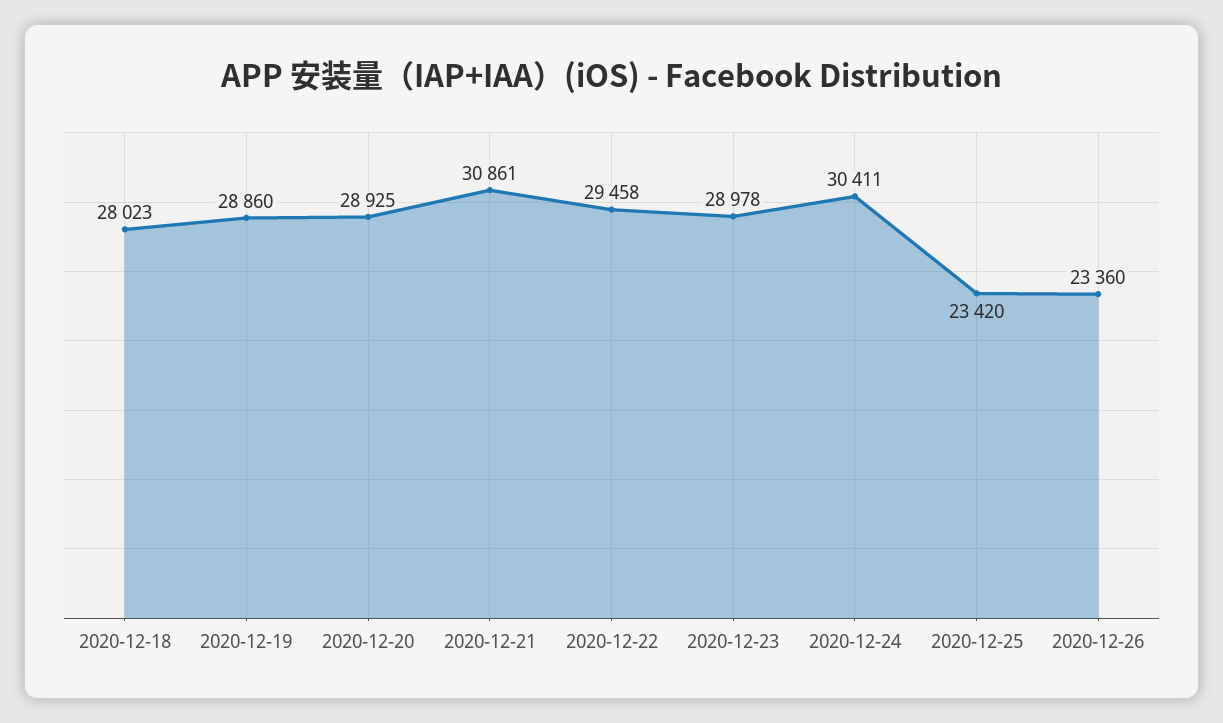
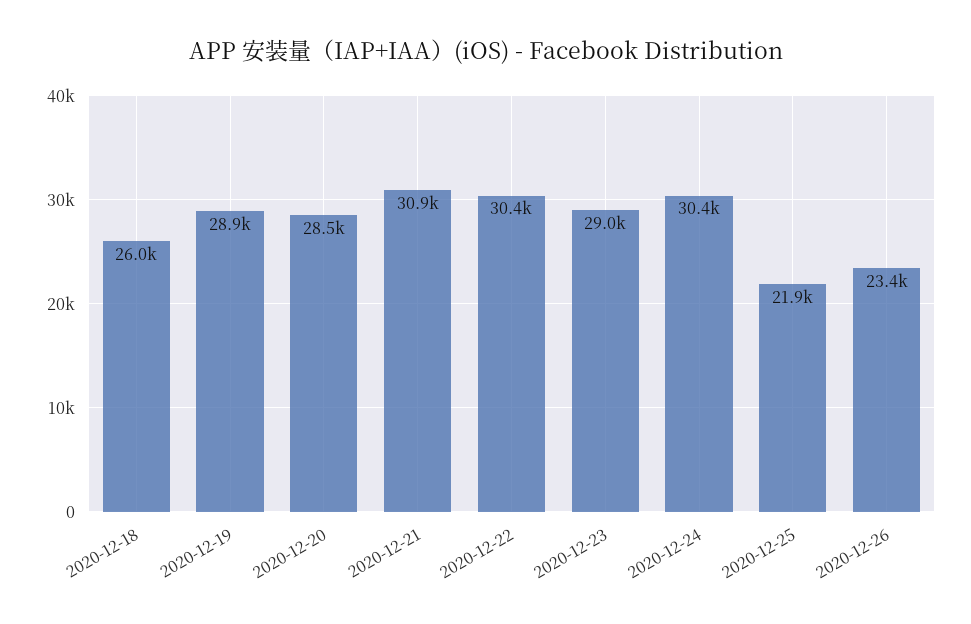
  {
-   "2020-12-18": 28023,
+   "2020-12-18": 26000,
    "2020-12-19": 28860,
-   "2020-12-20": 28925,
+   "2020-12-20": 28500,
    "2020-12-21": 30861,
-   "2020-12-22": 29458,
+   "2020-12-22": 30400,
    "2020-12-23": 28978,
    "2020-12-24": 30411,
-   "2020-12-25": 23420,
+   "2020-12-25": 21900,
    "2020-12-26": 23360
  }

